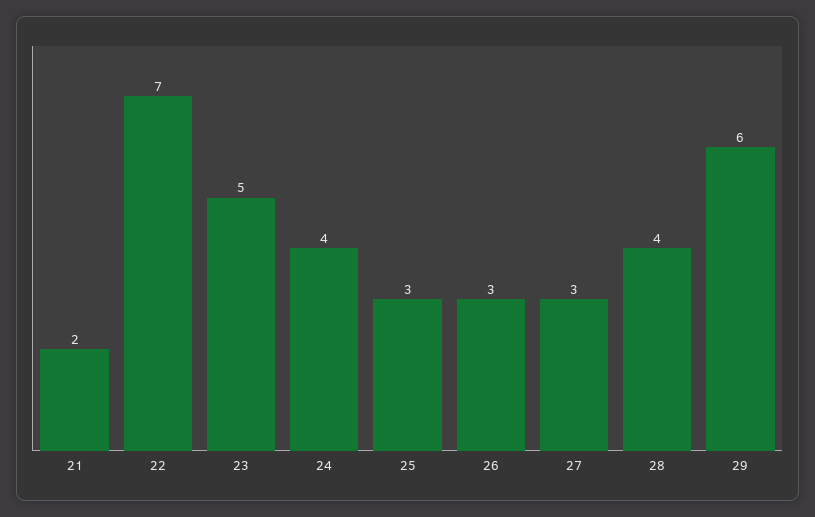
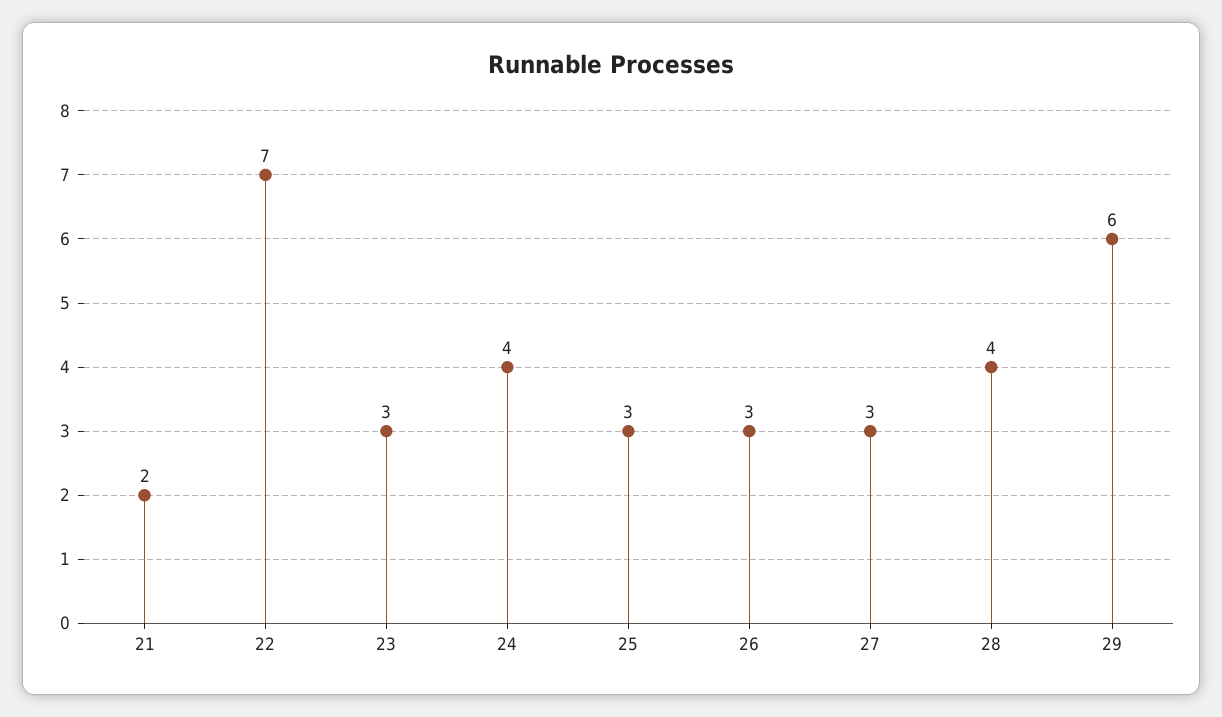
  {
    "21": 2,
    "22": 7,
-   "23": 5,
+   "23": 3,
    "24": 4,
    "25": 3,
    "26": 3,
    "27": 3,
    "28": 4,
    "29": 6
  }

